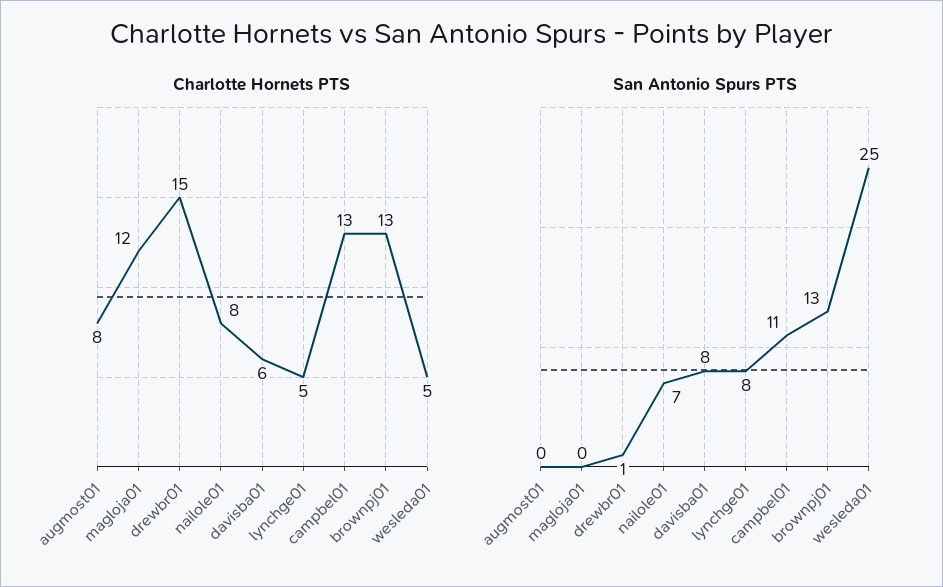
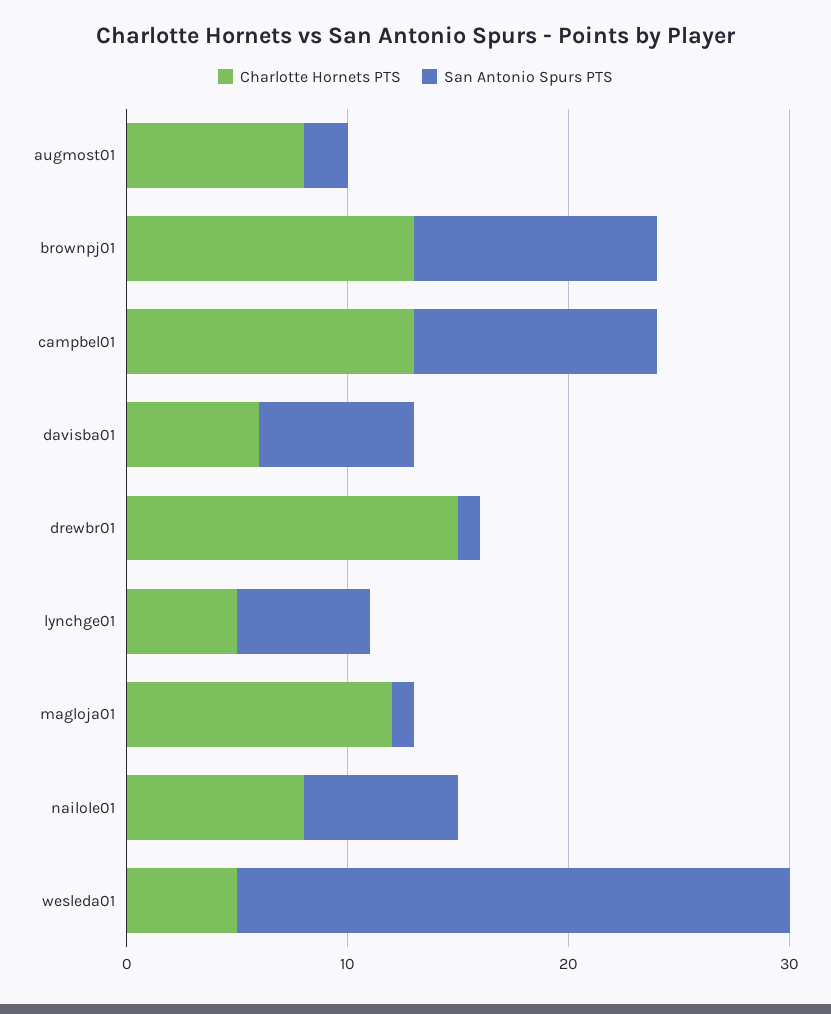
  {
    "Charlotte Hornets PTS": {
      "augmost01": 8,
      "magloja01": 12,
      "drewbr01": 15,
      "nailole01": 8,
      "davisba01": 6,
      "lynchge01": 5,
      "campbel01": 13,
      "brownpj01": 13,
      "wesleda01": 5
    },
    "San Antonio Spurs PTS": {
-     "augmost01": 0,
+     "augmost01": 2,
-     "magloja01": 0,
+     "magloja01": 1,
      "drewbr01": 1,
      "nailole01": 7,
-     "davisba01": 8,
+     "davisba01": 7,
-     "lynchge01": 8,
+     "lynchge01": 6,
      "campbel01": 11,
-     "brownpj01": 13,
+     "brownpj01": 11,
      "wesleda01": 25
    }
  }

